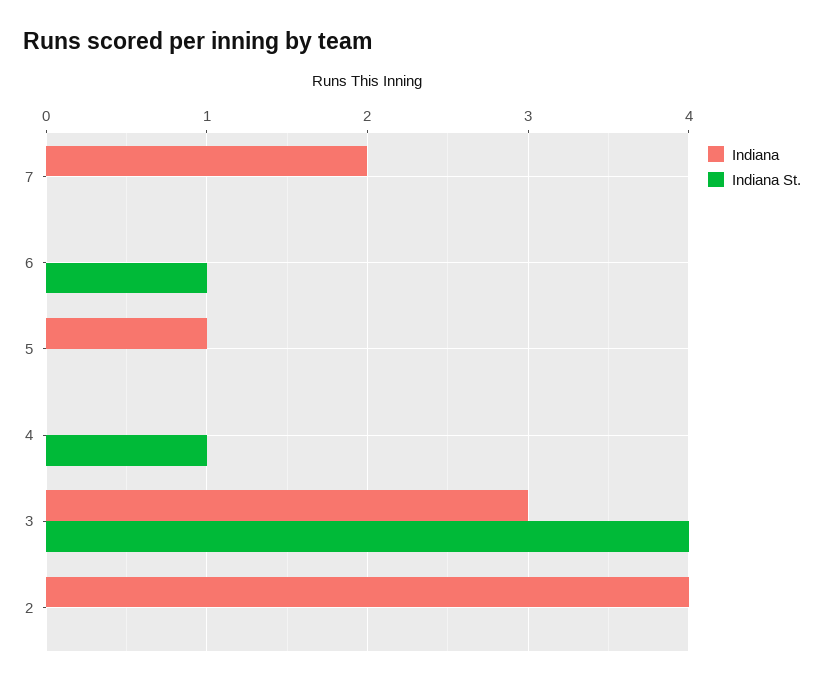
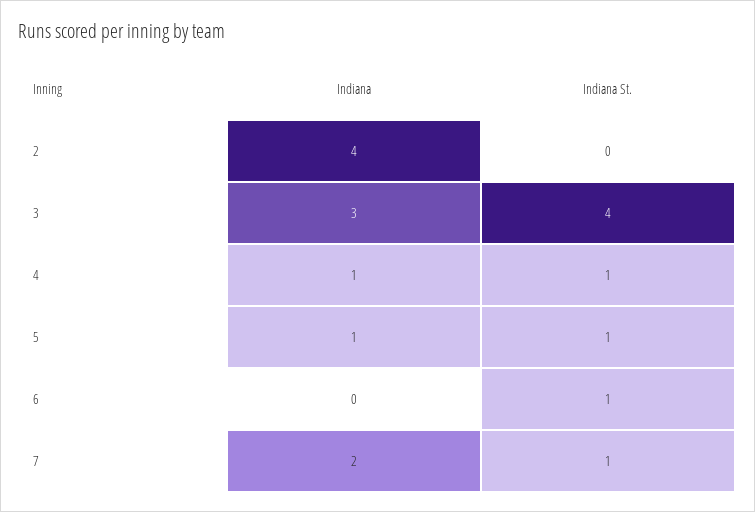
  {
    "Indiana": {
      "7": 2,
      "6": 0,
      "5": 1,
-     "4": 0,
+     "4": 1,
      "3": 3,
      "2": 4
    },
    "Indiana St.": {
-     "7": 0,
+     "7": 1,
      "6": 1,
-     "5": 0,
+     "5": 1,
      "4": 1,
      "3": 4,
      "2": 0
    }
  }

